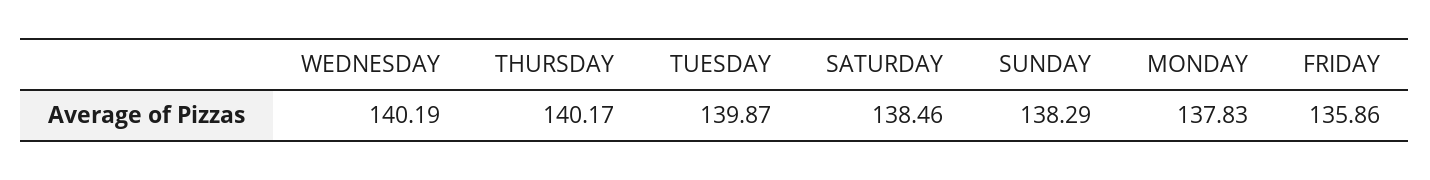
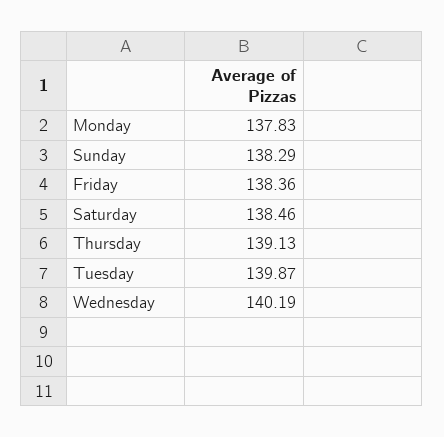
  {
    "WEDNESDAY": 140.19,
-   "THURSDAY": 140.17,
+   "THURSDAY": 139.13,
    "TUESDAY": 139.87,
    "SATURDAY": 138.46,
    "SUNDAY": 138.29,
    "MONDAY": 137.83,
-   "FRIDAY": 135.86
+   "FRIDAY": 138.36
  }

